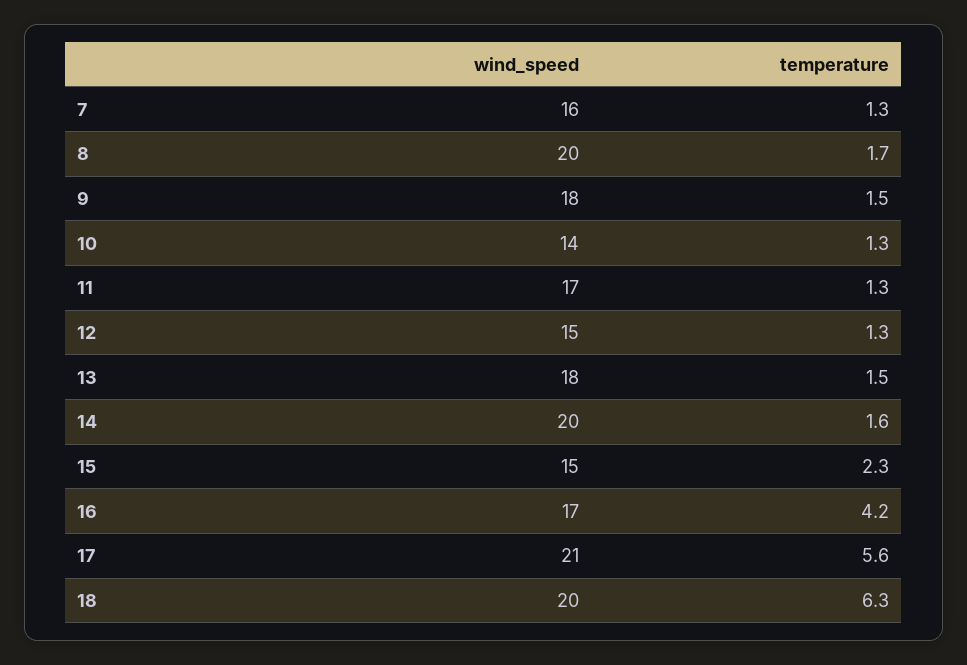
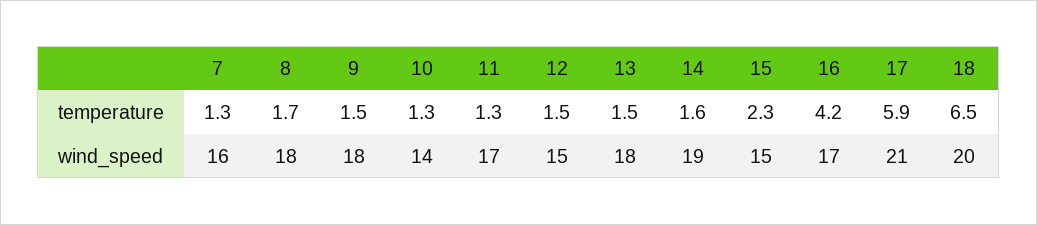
  {
    "wind_speed": {
      "7": 16,
-     "8": 20,
+     "8": 18,
      "9": 18,
      "10": 14,
      "11": 17,
      "12": 15,
      "13": 18,
-     "14": 20,
+     "14": 19,
      "15": 15,
      "16": 17,
      "17": 21,
      "18": 20
    },
    "temperature": {
      "7": 1.3,
      "8": 1.7,
      "9": 1.5,
      "10": 1.3,
      "11": 1.3,
-     "12": 1.3,
+     "12": 1.5,
      "13": 1.5,
      "14": 1.6,
      "15": 2.3,
      "16": 4.2,
-     "17": 5.6,
+     "17": 5.9,
-     "18": 6.3
+     "18": 6.5
    }
  }

